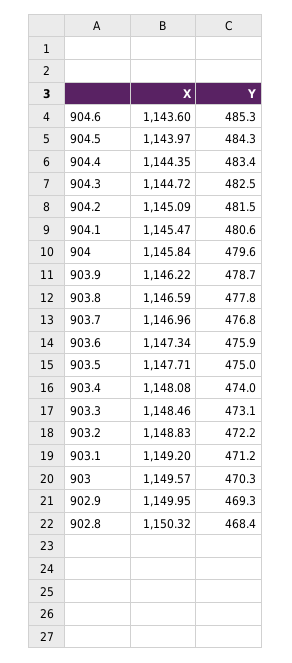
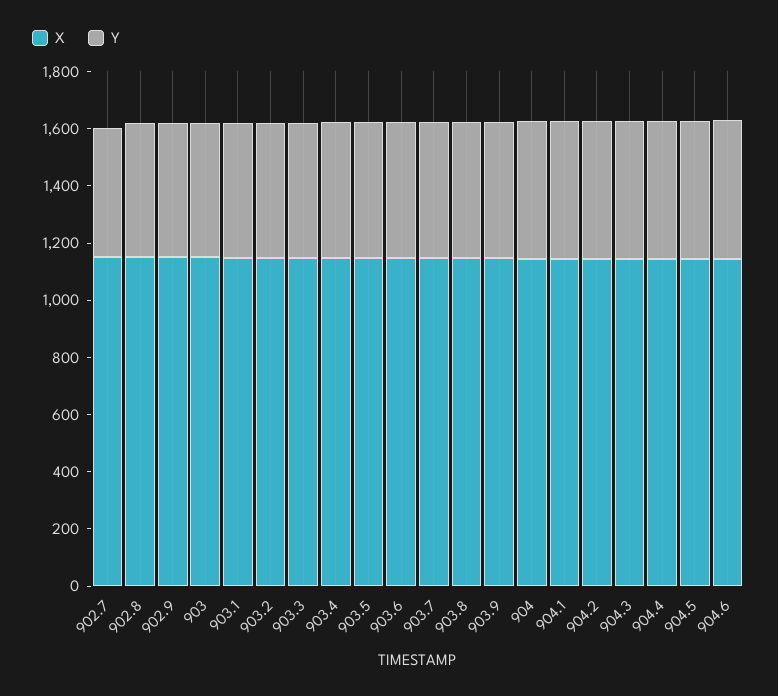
  {
    "X": {
      "904.6": 1143.6,
      "904.5": 1143.97,
      "904.4": 1144.35,
      "904.3": 1144.72,
      "904.2": 1145.09,
      "904.1": 1145.47,
      "904": 1145.84,
      "903.9": 1146.22,
      "903.8": 1146.59,
      "903.7": 1146.96,
      "903.6": 1147.34,
      "903.5": 1147.71,
      "903.4": 1148.08,
      "903.3": 1148.46,
      "903.2": 1148.83,
      "903.1": 1149.2,
      "903": 1149.57,
      "902.9": 1149.95,
-     "902.8": 1150.32
+     "902.8": 1150.32,
+     "902.7": 1150
    },
    "Y": {
      "904.6": 485.3,
      "904.5": 484.3,
      "904.4": 483.4,
      "904.3": 482.5,
      "904.2": 481.5,
      "904.1": 480.6,
      "904": 479.6,
      "903.9": 478.7,
      "903.8": 477.8,
      "903.7": 476.8,
      "903.6": 475.9,
      "903.5": 475,
      "903.4": 474,
      "903.3": 473.1,
      "903.2": 472.2,
      "903.1": 471.2,
      "903": 470.3,
      "902.9": 469.3,
-     "902.8": 468.4
+     "902.8": 468.4,
+     "902.7": 450
    }
  }

